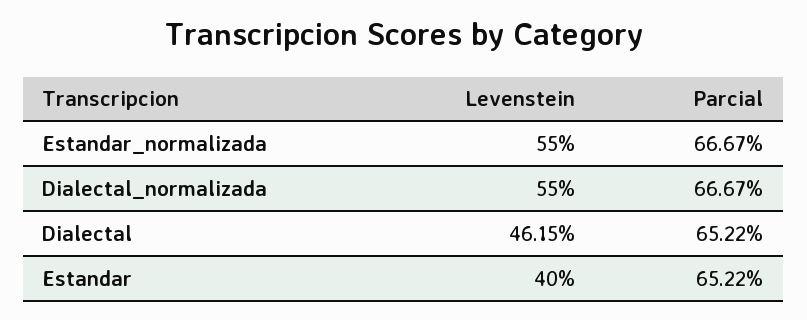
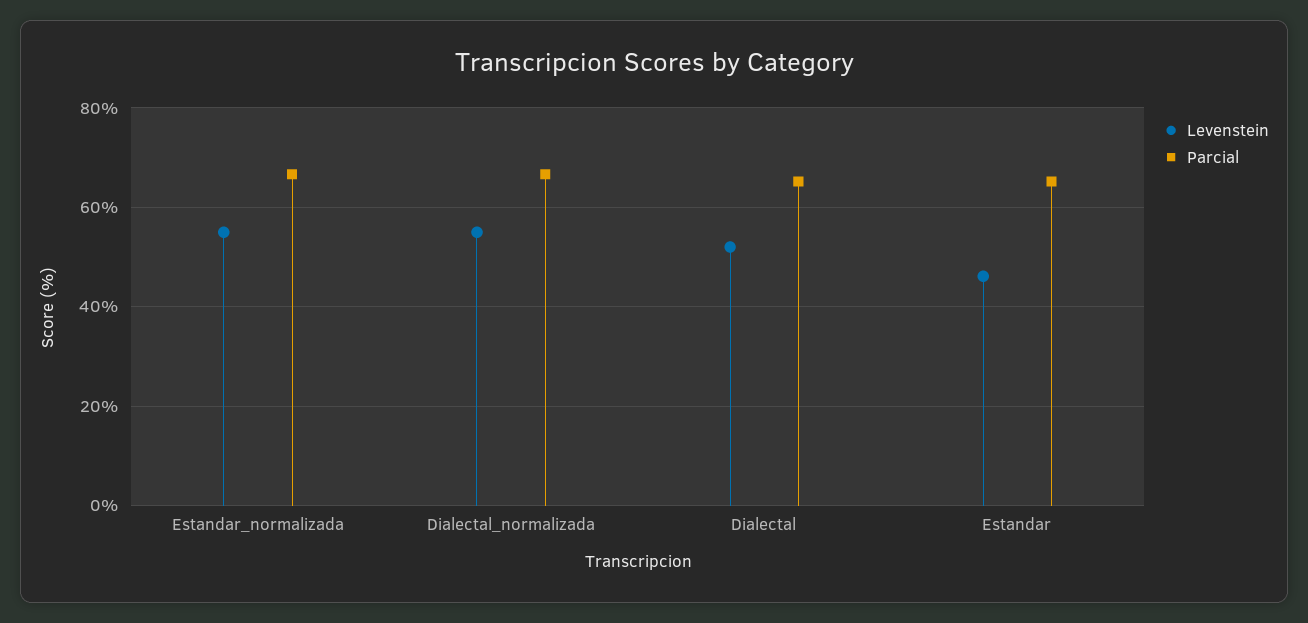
  {
    "Levenstein": {
      "Estandar_normalizada": 55,
      "Dialectal_normalizada": 55,
-     "Dialectal": 46.15,
+     "Dialectal": 52,
-     "Estandar": 40
+     "Estandar": 46
    },
    "Parcial": {
      "Estandar_normalizada": 66.67,
      "Dialectal_normalizada": 66.67,
      "Dialectal": 65.22,
      "Estandar": 65.22
    }
  }

